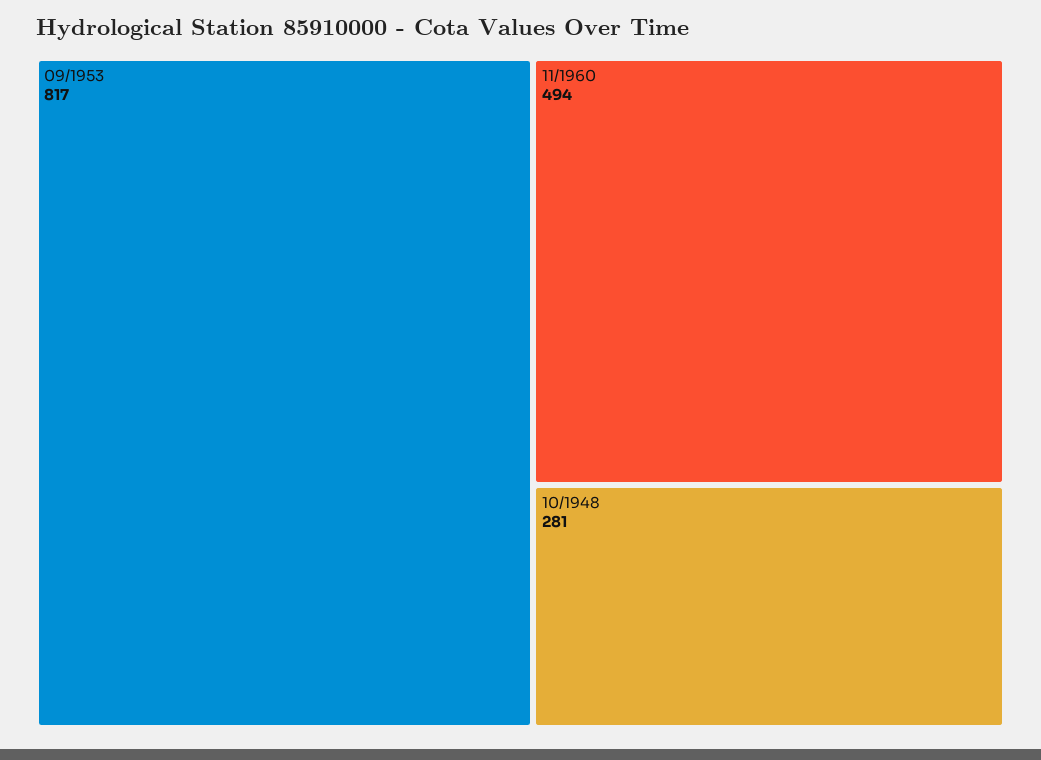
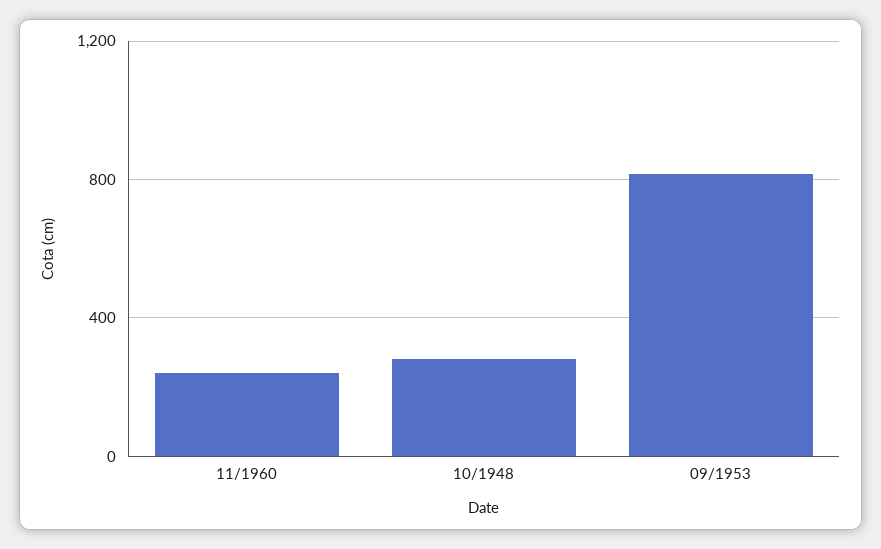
  {
    "09/1953": 817,
-   "11/1960": 494,
+   "11/1960": 250,
    "10/1948": 281
  }

